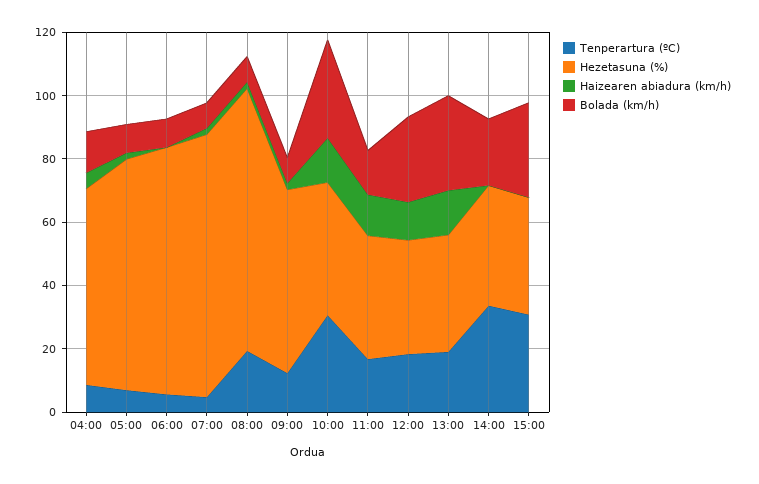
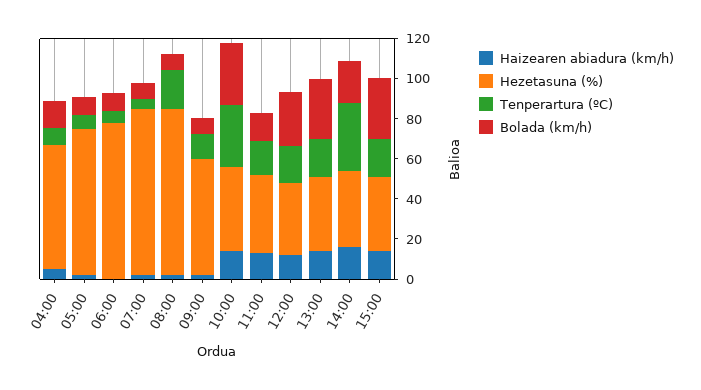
  {
    "Tenperartura (ºC)": {
      "04:00": 10,
      "05:00": 5,
      "06:00": 5,
      "07:00": 5,
      "08:00": 20,
      "09:00": 10,
      "10:00": 30,
      "11:00": 15,
      "12:00": 20,
      "13:00": 20,
      "14:00": 35,
-     "15:00": 30
+     "15:00": 20
    },
    "Hezetasuna (%)": {
      "04:00": 60,
      "05:00": 75,
      "06:00": 80,
      "07:00": 85,
      "08:00": 85,
      "09:00": 60,
      "10:00": 40,
      "11:00": 40,
      "12:00": 35,
      "13:00": 35,
      "14:00": 40,
      "15:00": 35
    },
    "Haizearen abiadura (km/h)": {
      "04:00": 5,
      "05:00": 0,
      "06:00": 0,
      "07:00": 0,
      "08:00": 0,
      "09:00": 0,
      "10:00": 15,
      "11:00": 15,
      "12:00": 10,
      "13:00": 15,
-     "14:00": 0,
+     "14:00": 15,
-     "15:00": 0
+     "15:00": 15
    },
    "Bolada (km/h)": {
      "04:00": 15,
      "05:00": 10,
      "06:00": 10,
      "07:00": 10,
      "08:00": 10,
      "09:00": 10,
      "10:00": 30,
      "11:00": 15,
      "12:00": 25,
      "13:00": 30,
      "14:00": 20,
      "15:00": 30
    }
  }

